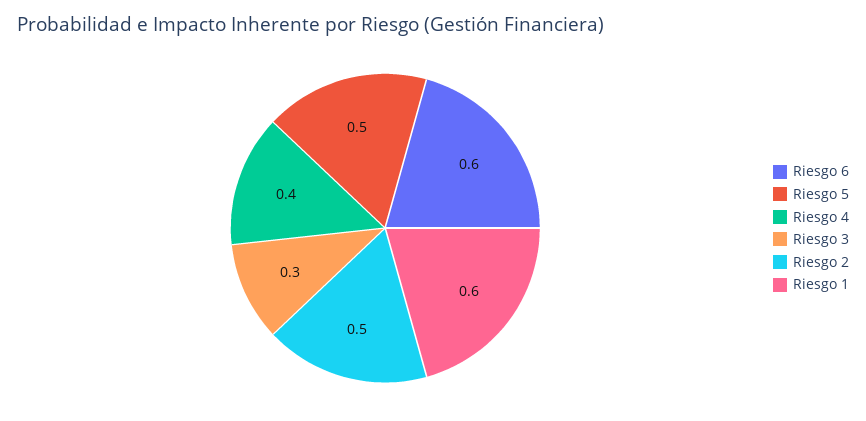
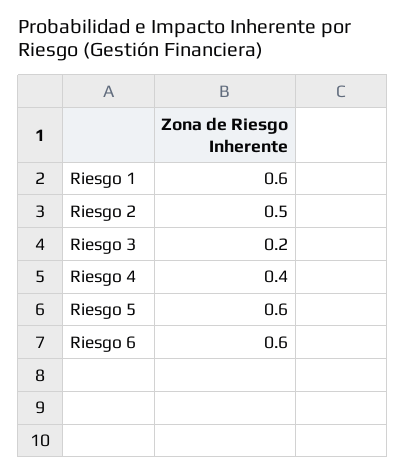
  {
    "Riesgo 6": 0.6,
-   "Riesgo 5": 0.5,
+   "Riesgo 5": 0.6,
    "Riesgo 4": 0.4,
-   "Riesgo 3": 0.3,
+   "Riesgo 3": 0.2,
    "Riesgo 2": 0.5,
    "Riesgo 1": 0.6
  }

